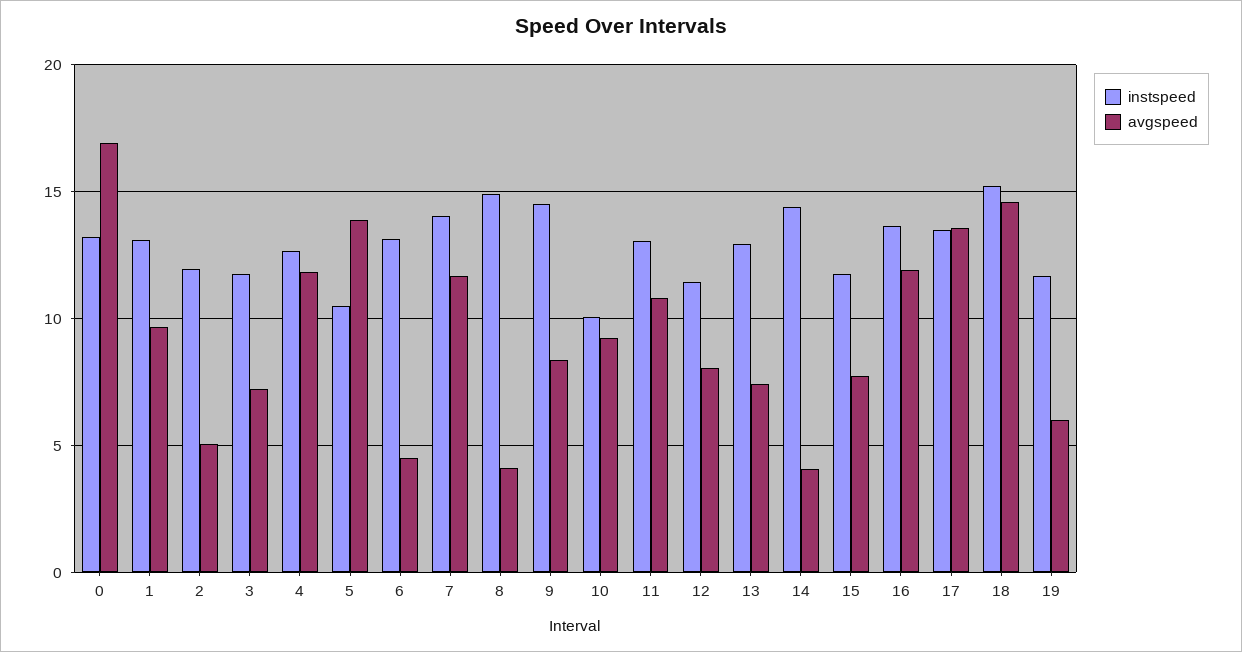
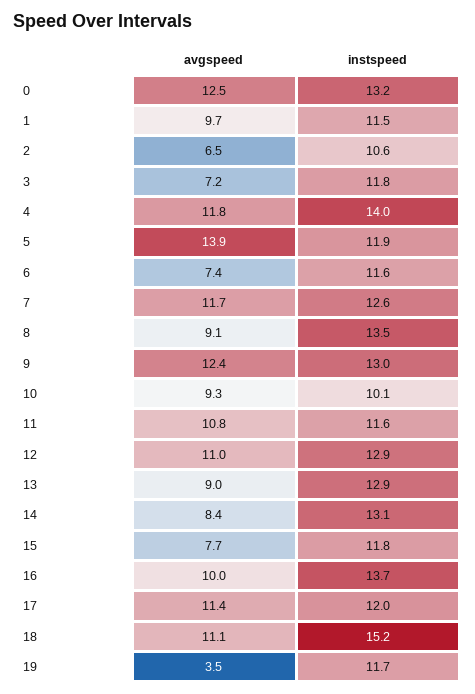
  {
    "instspeed": {
      "0": 13.2,
-     "1": 13,
+     "1": 11.5,
-     "2": 12,
+     "2": 10.6,
      "3": 11.8,
-     "4": 12.5,
+     "4": 14,
-     "5": 10.5,
+     "5": 11.9,
-     "6": 13,
+     "6": 11.6,
-     "7": 14,
+     "7": 12.6,
-     "8": 15,
+     "8": 13.5,
-     "9": 14.5,
+     "9": 13,
      "10": 10.1,
-     "11": 13,
+     "11": 11.6,
-     "12": 11.5,
+     "12": 12.9,
      "13": 12.9,
-     "14": 14.5,
+     "14": 13.1,
      "15": 11.8,
      "16": 13.7,
-     "17": 13.5,
+     "17": 12,
      "18": 15.2,
      "19": 11.7
    },
    "avgspeed": {
-     "0": 17,
+     "0": 12.5,
      "1": 9.7,
-     "2": 5,
+     "2": 6.5,
      "3": 7.2,
      "4": 11.8,
      "5": 13.9,
-     "6": 4.5,
+     "6": 7.4,
      "7": 11.7,
-     "8": 4,
+     "8": 9.1,
-     "9": 8.5,
+     "9": 12.4,
      "10": 9.3,
      "11": 10.8,
-     "12": 8,
+     "12": 11,
-     "13": 7.5,
+     "13": 9,
-     "14": 4,
+     "14": 8.4,
      "15": 7.7,
-     "16": 12,
+     "16": 10,
-     "17": 13.5,
+     "17": 11.4,
-     "18": 14.5,
+     "18": 11.1,
-     "19": 6
+     "19": 3.5
    }
  }

